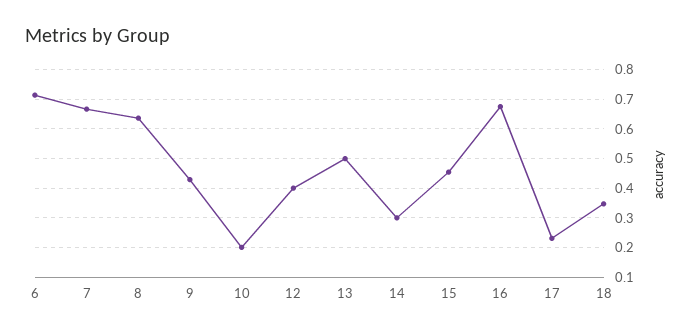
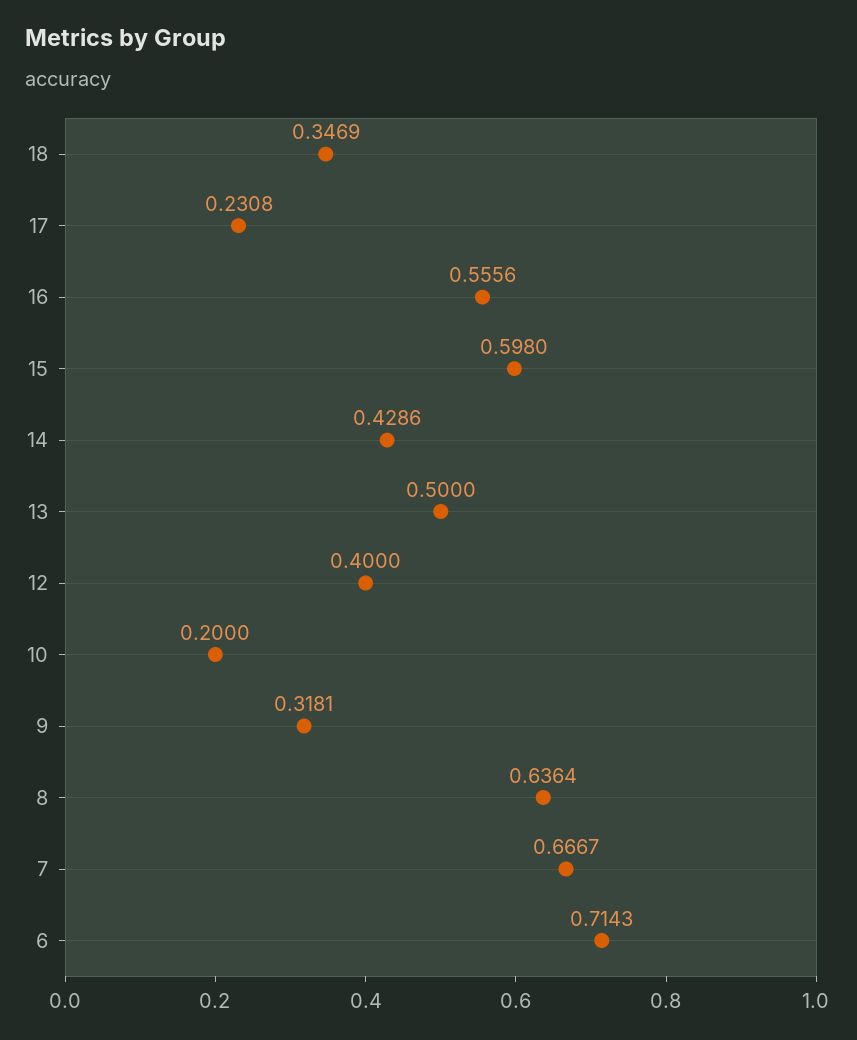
  {
    "6": 0.7143,
    "7": 0.6667,
    "8": 0.6364,
-   "9": 0.425,
+   "9": 0.3181,
    "10": 0.2,
    "12": 0.4,
    "13": 0.5,
-   "14": 0.3,
+   "14": 0.4286,
-   "15": 0.45,
+   "15": 0.598,
-   "16": 0.675,
+   "16": 0.5556,
    "17": 0.2308,
    "18": 0.3469
  }

